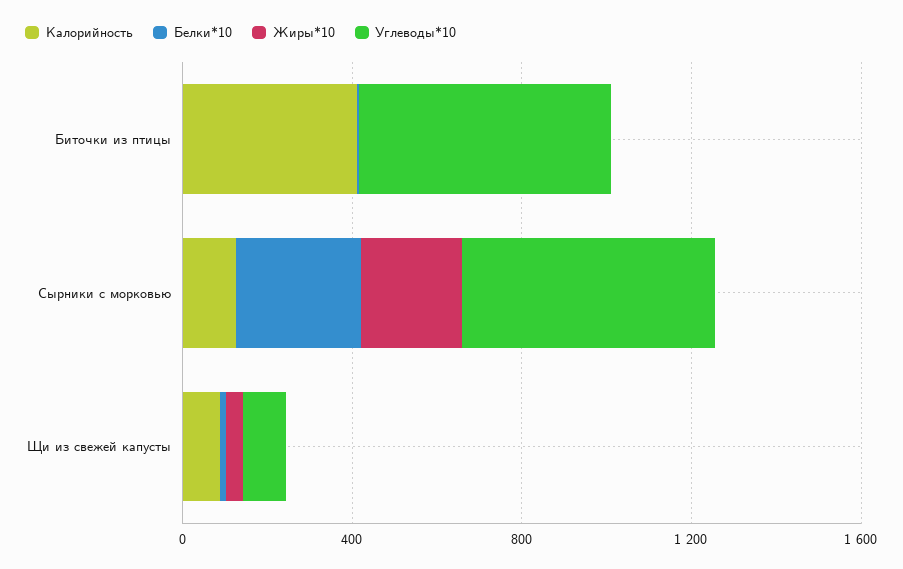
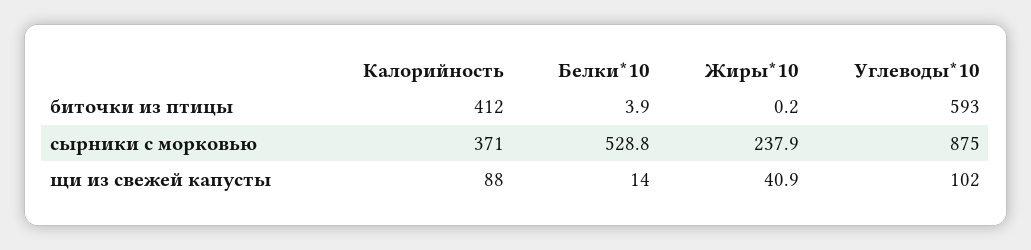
  {
    "Калорийность": {
      "Биточки из птицы": 412,
-     "Сырники с морковью": 100,
+     "Сырники с морковью": 371,
      "Щи из свежей капусты": 88
    },
    "Белки*10": {
      "Биточки из птицы": 3.9,
-     "Сырники с морковью": 300,
+     "Сырники с морковью": 528.8,
      "Щи из свежей капусты": 14
    },
    "Жиры*10": {
      "Биточки из птицы": 0.2,
      "Сырники с морковью": 237.9,
      "Щи из свежей капусты": 40.9
    },
    "Углеводы*10": {
      "Биточки из птицы": 593,
-     "Сырники с морковью": 600,
+     "Сырники с морковью": 875,
      "Щи из свежей капусты": 102
    }
  }

